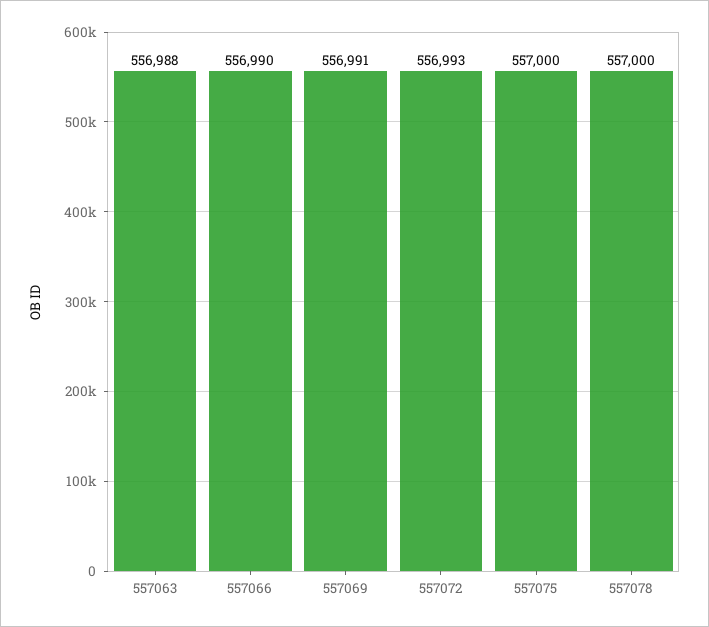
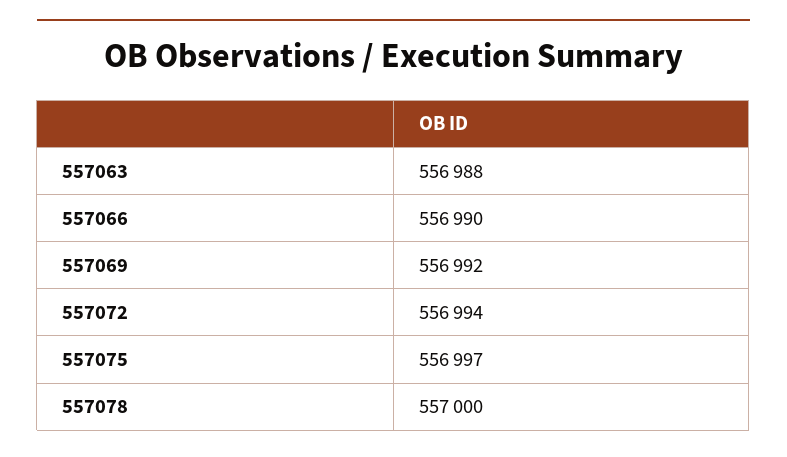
  {
    "557063": 556988,
    "557066": 556990,
-   "557069": 556991,
+   "557069": 556992,
-   "557072": 556993,
+   "557072": 556994,
-   "557075": 557000,
+   "557075": 556997,
    "557078": 557000
  }

